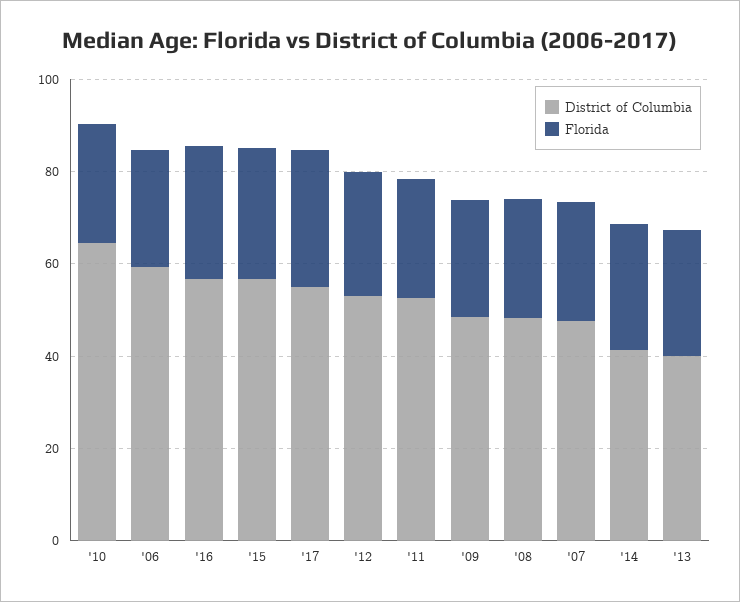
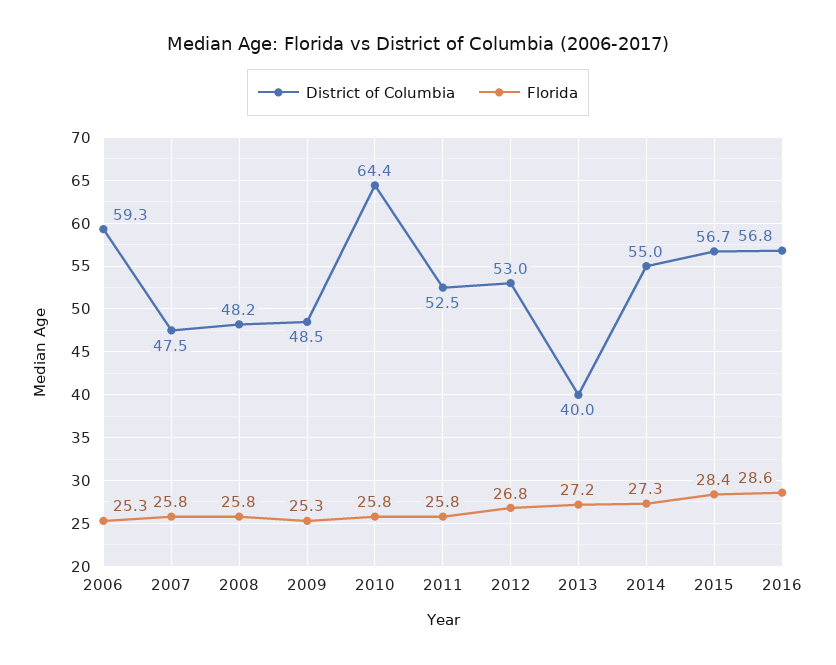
  {
    "District of Columbia": {
      "'10": 64.4,
      "'06": 59.3,
      "'16": 56.8,
      "'15": 56.7,
-     "'17": 55,
      "'12": 53,
      "'11": 52.5,
      "'09": 48.5,
      "'08": 48.2,
      "'07": 47.5,
-     "'14": 40,
+     "'14": 55,
      "'13": 40
    },
    "Florida": {
      "'10": 25.8,
      "'06": 25.3,
      "'16": 28.6,
      "'15": 28.4,
-     "'17": 30,
      "'12": 26.8,
      "'11": 25.8,
      "'09": 25.3,
      "'08": 25.8,
      "'07": 25.8,
      "'14": 27.3,
      "'13": 27.2
    }
  }

